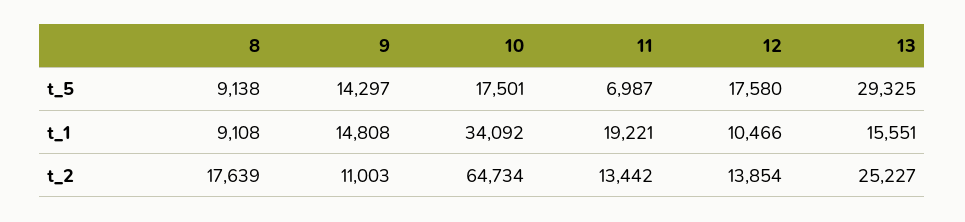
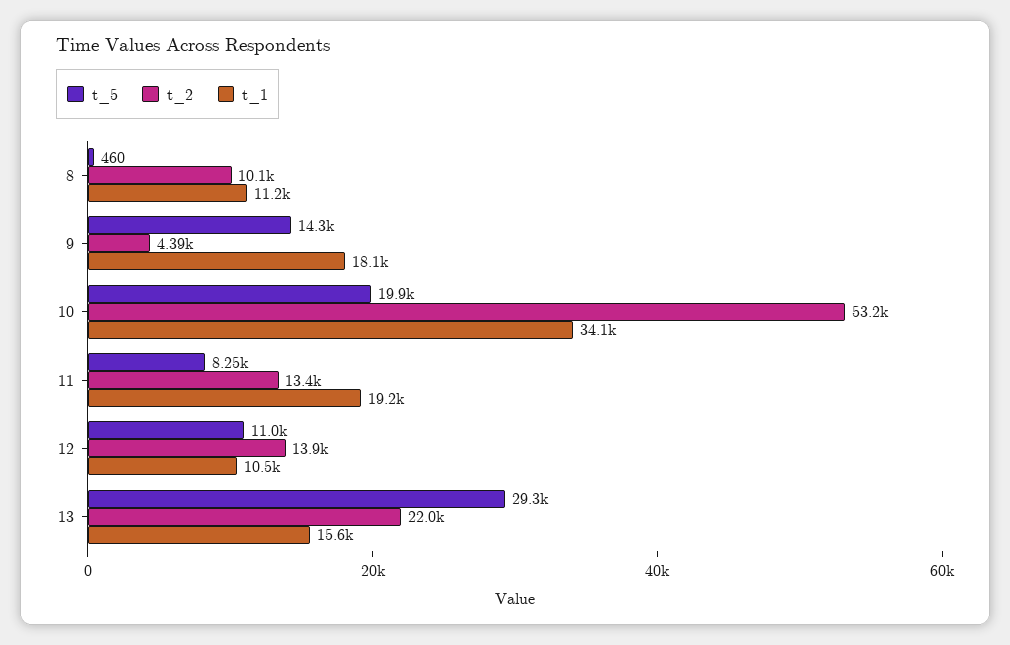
  {
    "t_5": {
-     "8": 9138,
+     "8": 460,
      "9": 14297,
-     "10": 17501,
+     "10": 19900,
-     "11": 6987,
+     "11": 8250,
-     "12": 17580,
+     "12": 11000,
      "13": 29325
    },
    "t_1": {
-     "8": 9108,
+     "8": 11200,
-     "9": 14808,
+     "9": 18100,
      "10": 34092,
      "11": 19221,
      "12": 10466,
      "13": 15551
    },
    "t_2": {
-     "8": 17639,
+     "8": 10100,
-     "9": 11003,
+     "9": 4390,
-     "10": 64734,
+     "10": 53200,
      "11": 13442,
      "12": 13854,
-     "13": 25227
+     "13": 22000
    }
  }

